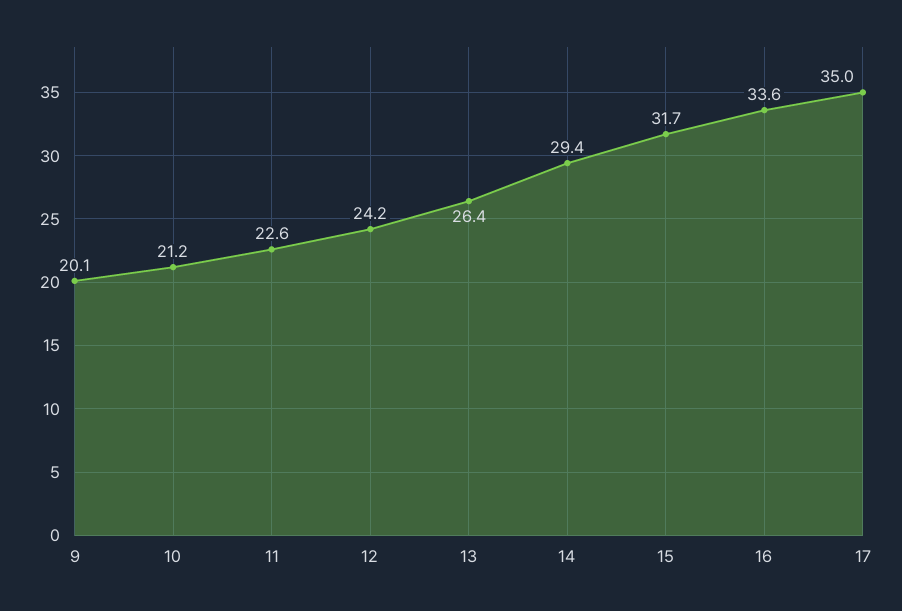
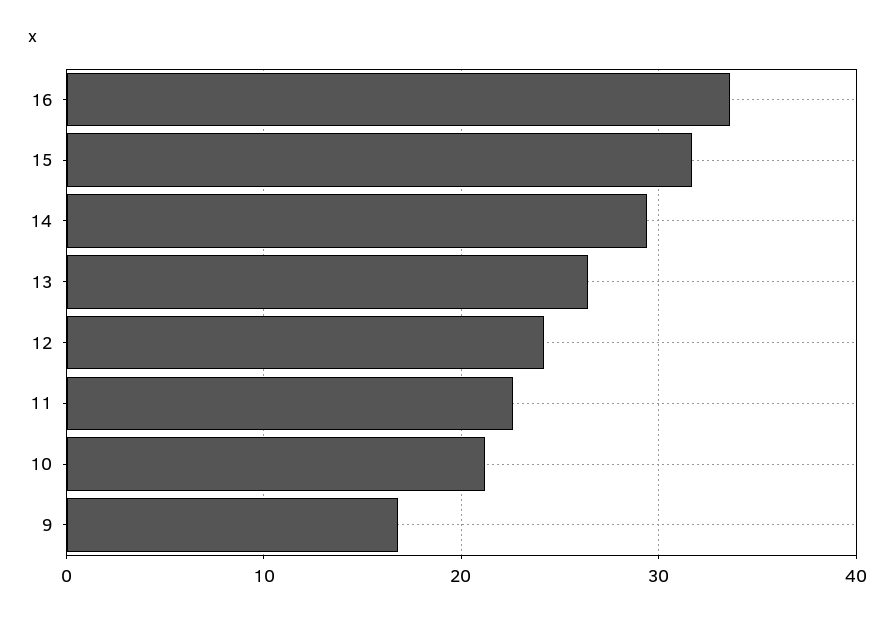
  {
-   "9": 20.1,
+   "9": 17,
    "10": 21.2,
    "11": 22.6,
    "12": 24.2,
    "13": 26.4,
    "14": 29.4,
    "15": 31.7,
-   "16": 33.6,
+   "16": 33.6
-   "17": 35
  }

